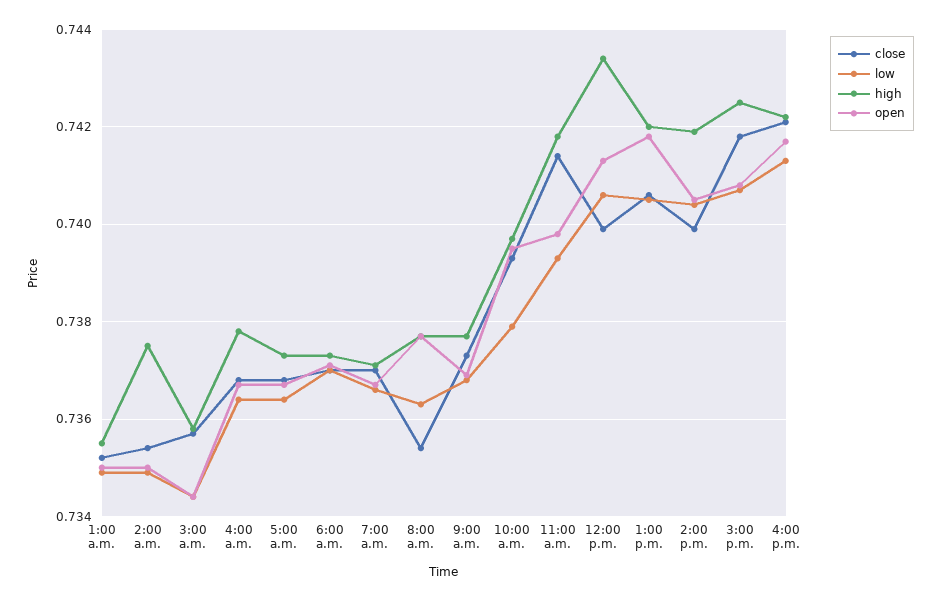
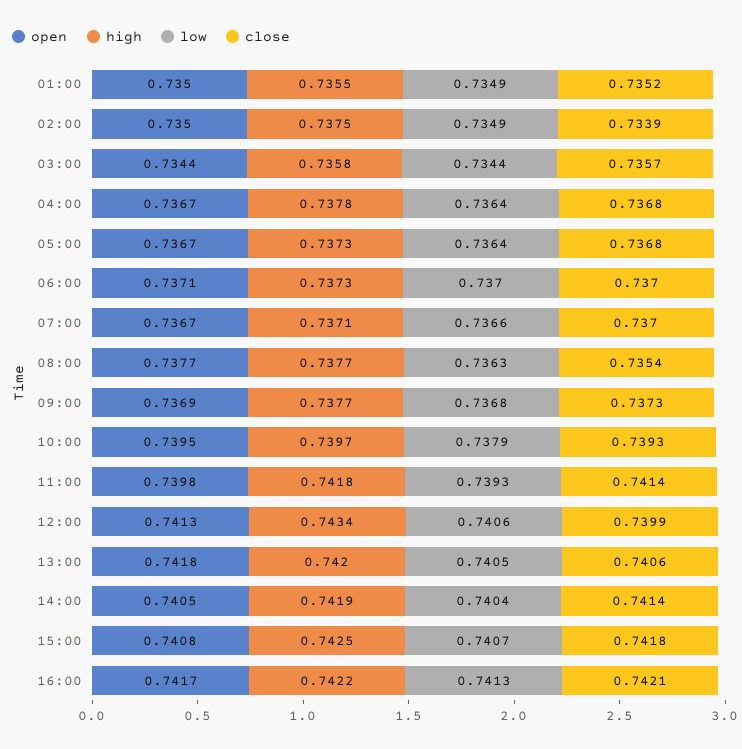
  {
    "close": {
      "1:00 a.m.": 0.7352,
-     "2:00 a.m.": 0.7355,
+     "2:00 a.m.": 0.7339,
      "3:00 a.m.": 0.7357,
      "4:00 a.m.": 0.7368,
      "5:00 a.m.": 0.7368,
      "6:00 a.m.": 0.737,
      "7:00 a.m.": 0.737,
      "8:00 a.m.": 0.7354,
      "9:00 a.m.": 0.7373,
      "10:00 a.m.": 0.7393,
      "11:00 a.m.": 0.7414,
      "12:00 p.m.": 0.7399,
      "1:00 p.m.": 0.7406,
-     "2:00 p.m.": 0.74,
+     "2:00 p.m.": 0.7414,
      "3:00 p.m.": 0.7418,
      "4:00 p.m.": 0.7421
    },
    "low": {
      "1:00 a.m.": 0.7349,
      "2:00 a.m.": 0.7349,
      "3:00 a.m.": 0.7344,
      "4:00 a.m.": 0.7364,
      "5:00 a.m.": 0.7364,
      "6:00 a.m.": 0.737,
      "7:00 a.m.": 0.7366,
      "8:00 a.m.": 0.7363,
      "9:00 a.m.": 0.7368,
      "10:00 a.m.": 0.7379,
      "11:00 a.m.": 0.7393,
      "12:00 p.m.": 0.7406,
      "1:00 p.m.": 0.7405,
      "2:00 p.m.": 0.7404,
      "3:00 p.m.": 0.7407,
      "4:00 p.m.": 0.7413
    },
    "high": {
      "1:00 a.m.": 0.7355,
      "2:00 a.m.": 0.7375,
      "3:00 a.m.": 0.7358,
      "4:00 a.m.": 0.7378,
      "5:00 a.m.": 0.7373,
      "6:00 a.m.": 0.7373,
      "7:00 a.m.": 0.7371,
      "8:00 a.m.": 0.7377,
      "9:00 a.m.": 0.7377,
      "10:00 a.m.": 0.7397,
      "11:00 a.m.": 0.7418,
      "12:00 p.m.": 0.7434,
      "1:00 p.m.": 0.742,
      "2:00 p.m.": 0.7419,
      "3:00 p.m.": 0.7425,
      "4:00 p.m.": 0.7422
    },
    "open": {
      "1:00 a.m.": 0.735,
      "2:00 a.m.": 0.735,
      "3:00 a.m.": 0.7344,
      "4:00 a.m.": 0.7367,
      "5:00 a.m.": 0.7367,
      "6:00 a.m.": 0.7371,
      "7:00 a.m.": 0.7367,
      "8:00 a.m.": 0.7377,
      "9:00 a.m.": 0.7369,
      "10:00 a.m.": 0.7395,
      "11:00 a.m.": 0.7398,
      "12:00 p.m.": 0.7413,
      "1:00 p.m.": 0.7418,
      "2:00 p.m.": 0.7405,
      "3:00 p.m.": 0.7408,
      "4:00 p.m.": 0.7417
    }
  }

